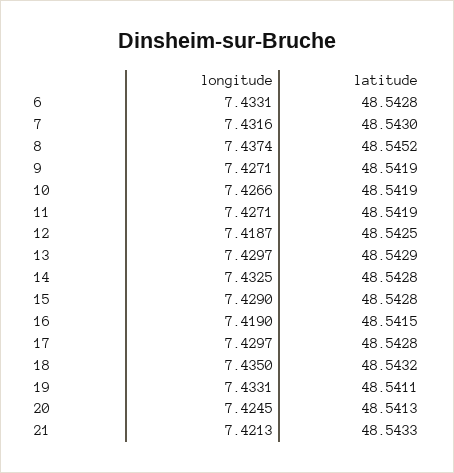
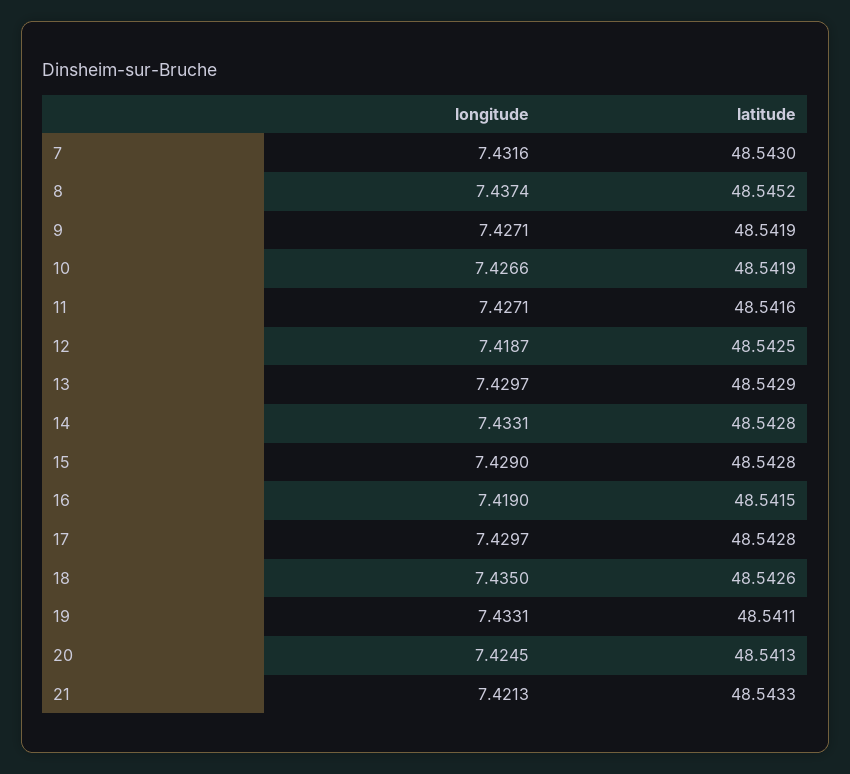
  {
    "longitude": {
-     "6": 7.4331,
      "7": 7.4316,
      "8": 7.4374,
      "9": 7.4271,
      "10": 7.4266,
      "11": 7.4271,
      "12": 7.4187,
      "13": 7.4297,
-     "14": 7.4325,
+     "14": 7.4331,
      "15": 7.429,
      "16": 7.419,
      "17": 7.4297,
      "18": 7.435,
      "19": 7.4331,
      "20": 7.4245,
      "21": 7.4213
    },
    "latitude": {
-     "6": 48.5428,
      "7": 48.543,
      "8": 48.5452,
      "9": 48.5419,
      "10": 48.5419,
-     "11": 48.5419,
+     "11": 48.5416,
      "12": 48.5425,
      "13": 48.5429,
      "14": 48.5428,
      "15": 48.5428,
      "16": 48.5415,
      "17": 48.5428,
-     "18": 48.5432,
+     "18": 48.5426,
      "19": 48.5411,
      "20": 48.5413,
      "21": 48.5433
    }
  }

